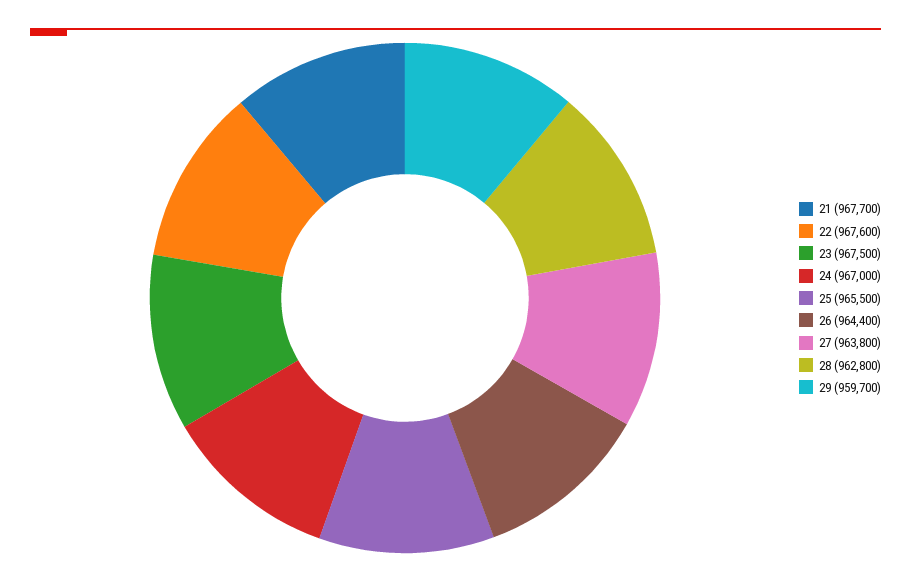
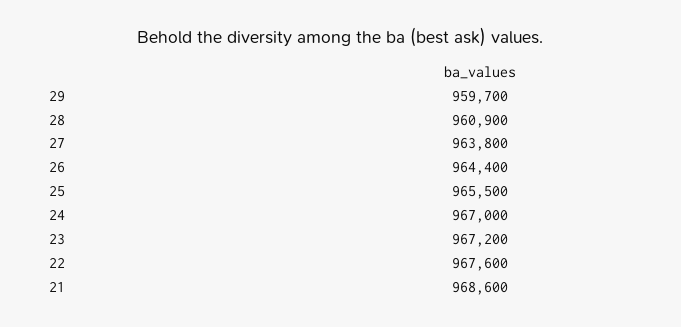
  {
-   "21": 967700,
+   "21": 968600,
    "22": 967600,
-   "23": 967500,
+   "23": 967200,
    "24": 967000,
    "25": 965500,
    "26": 964400,
    "27": 963800,
-   "28": 962800,
+   "28": 960900,
    "29": 959700
  }

